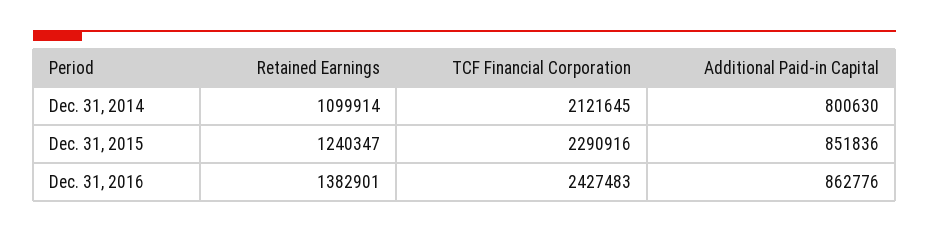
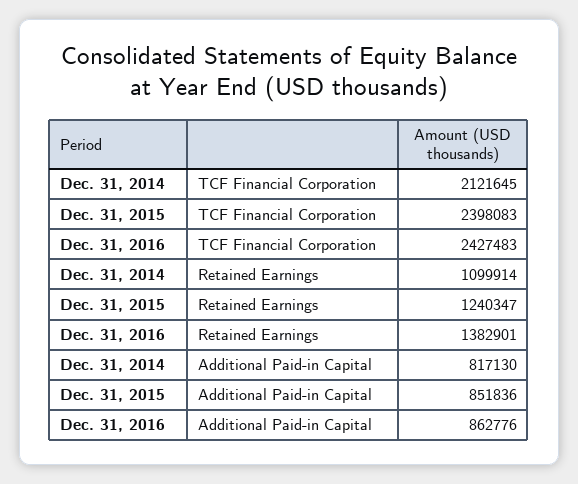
  {
    "Retained Earnings": {
      "Dec. 31, 2014": 1099914,
      "Dec. 31, 2015": 1240347,
      "Dec. 31, 2016": 1382901
    },
    "TCF Financial Corporation": {
      "Dec. 31, 2014": 2121645,
-     "Dec. 31, 2015": 2290916,
+     "Dec. 31, 2015": 2398083,
      "Dec. 31, 2016": 2427483
    },
    "Additional Paid-in Capital": {
-     "Dec. 31, 2014": 800630,
+     "Dec. 31, 2014": 817130,
      "Dec. 31, 2015": 851836,
      "Dec. 31, 2016": 862776
    }
  }

